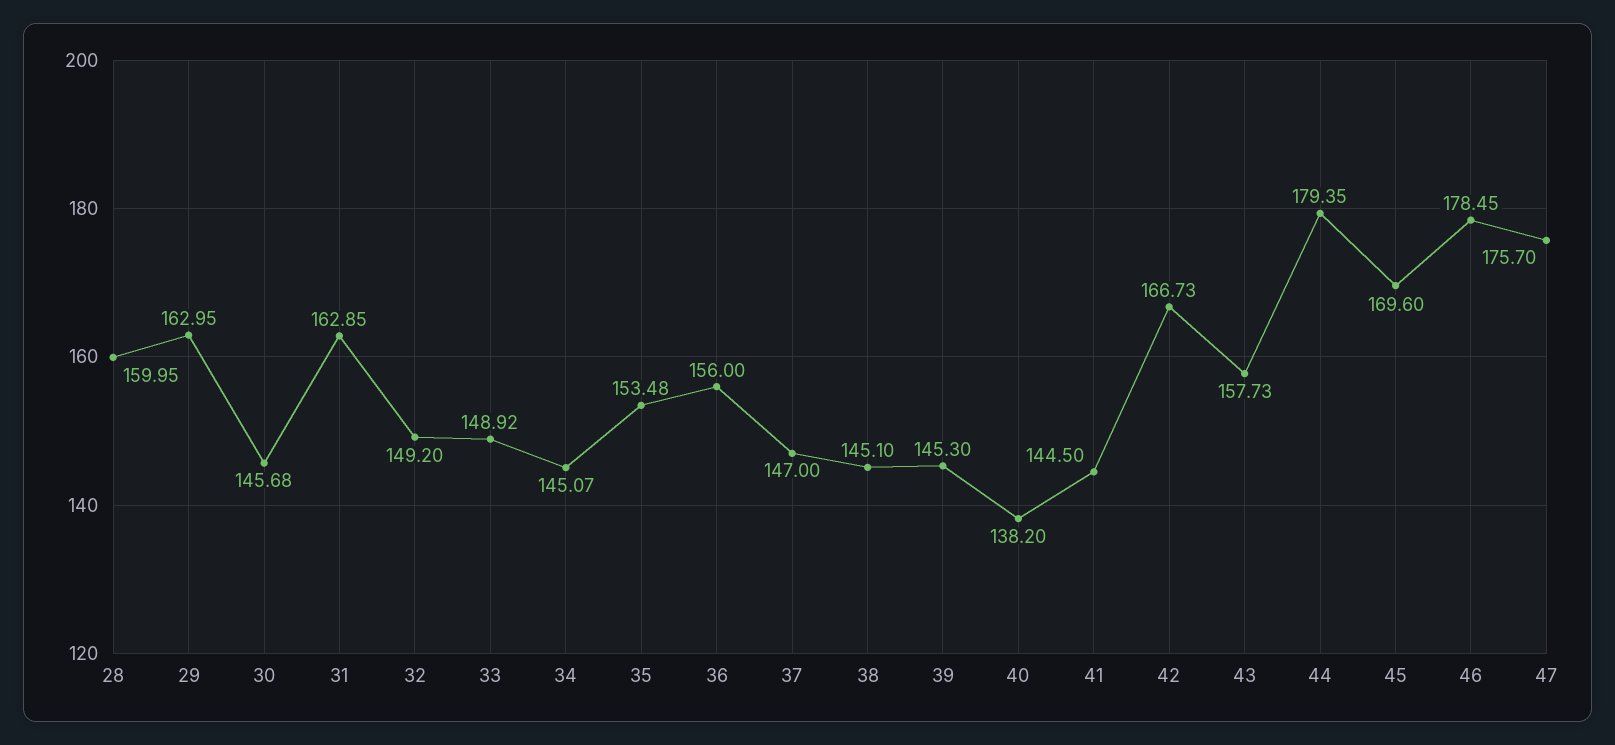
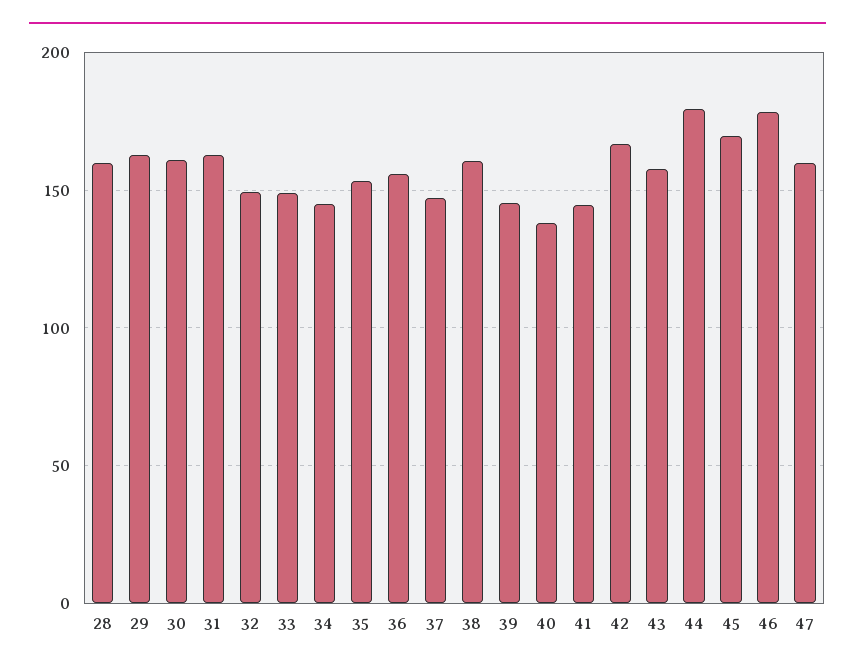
  {
    "28": 159.95,
    "29": 162.95,
-   "30": 145.68,
+   "30": 160,
    "31": 162.85,
    "32": 149.2,
    "33": 148.92,
    "34": 145.07,
    "35": 153.48,
    "36": 156,
    "37": 147,
-   "38": 145.1,
+   "38": 160,
    "39": 145.3,
    "40": 138.2,
    "41": 144.5,
    "42": 166.73,
    "43": 157.73,
    "44": 179.35,
    "45": 169.6,
    "46": 178.45,
-   "47": 175.7
+   "47": 160
  }

